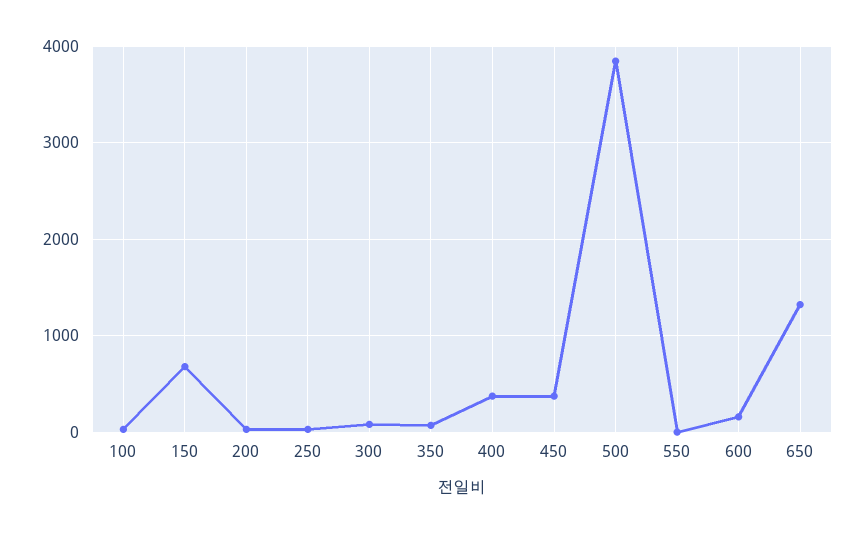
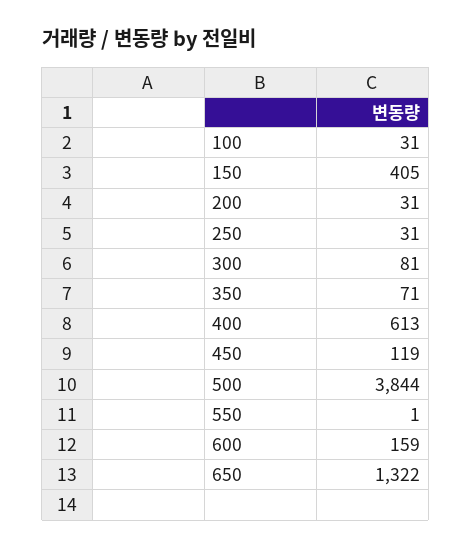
  {
    "100": 31,
-   "150": 700,
+   "150": 405,
    "200": 31,
    "250": 31,
    "300": 81,
    "350": 71,
-   "400": 400,
+   "400": 613,
-   "450": 400,
+   "450": 119,
    "500": 3844,
    "550": 1,
    "600": 159,
    "650": 1322
  }

